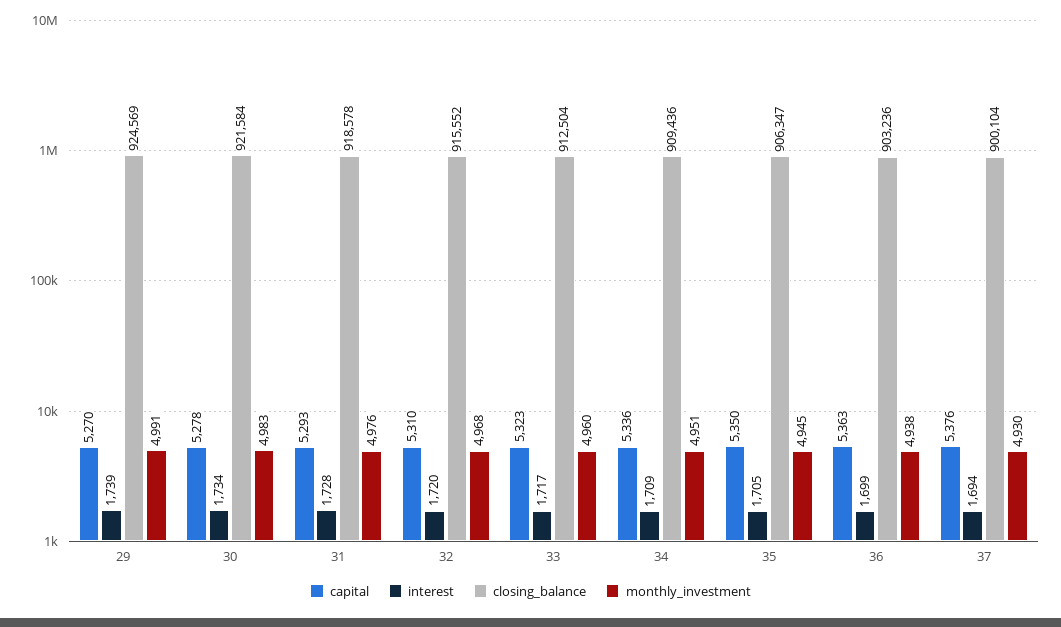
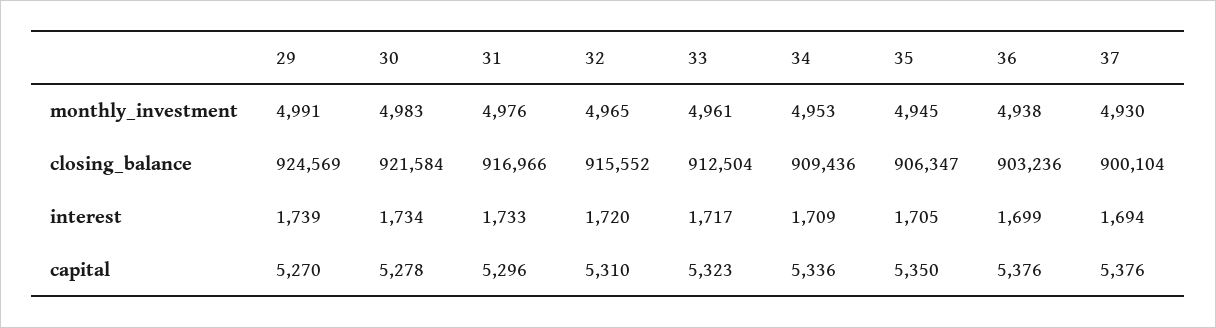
  {
    "capital": {
      "29": 5270,
      "30": 5278,
-     "31": 5293,
+     "31": 5296,
      "32": 5310,
      "33": 5323,
      "34": 5336,
      "35": 5350,
-     "36": 5363,
+     "36": 5376,
      "37": 5376
    },
    "interest": {
      "29": 1739,
      "30": 1734,
-     "31": 1728,
+     "31": 1733,
      "32": 1720,
      "33": 1717,
      "34": 1709,
      "35": 1705,
      "36": 1699,
      "37": 1694
    },
    "closing_balance": {
      "29": 924569,
      "30": 921584,
-     "31": 918578,
+     "31": 916966,
      "32": 915552,
      "33": 912504,
      "34": 909436,
      "35": 906347,
      "36": 903236,
      "37": 900104
    },
    "monthly_investment": {
      "29": 4991,
      "30": 4983,
      "31": 4976,
-     "32": 4968,
+     "32": 4965,
-     "33": 4960,
+     "33": 4961,
-     "34": 4951,
+     "34": 4953,
      "35": 4945,
      "36": 4938,
      "37": 4930
    }
  }

